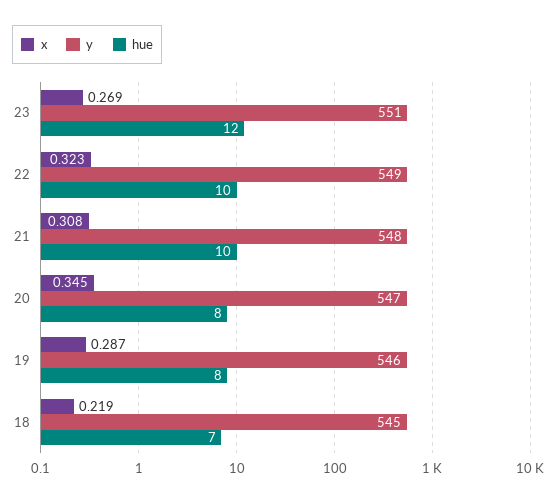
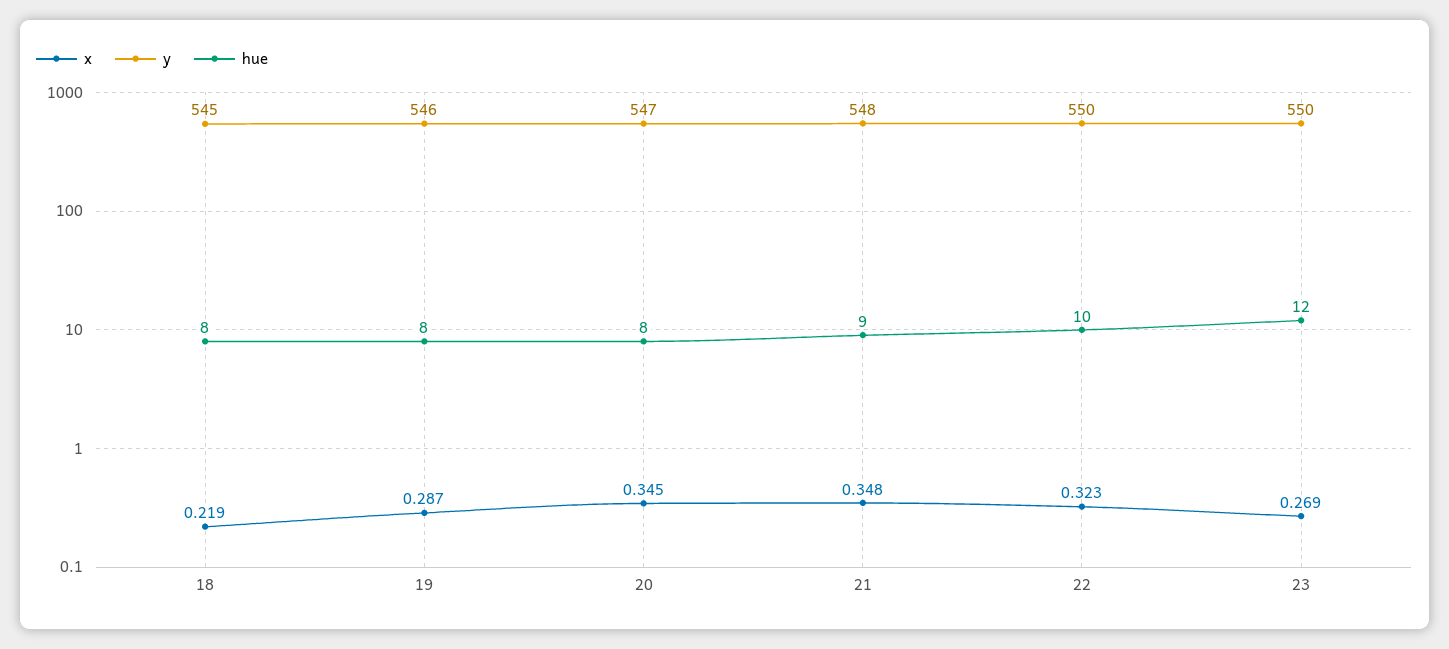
  {
    "x": {
      "23": 0.269,
      "22": 0.323,
-     "21": 0.308,
+     "21": 0.348,
      "20": 0.345,
      "19": 0.287,
      "18": 0.219
    },
    "y": {
-     "23": 551,
+     "23": 550,
-     "22": 549,
+     "22": 550,
      "21": 548,
      "20": 547,
      "19": 546,
      "18": 545
    },
    "hue": {
      "23": 12,
      "22": 10,
-     "21": 10,
+     "21": 9,
      "20": 8,
      "19": 8,
-     "18": 7
+     "18": 8
    }
  }

